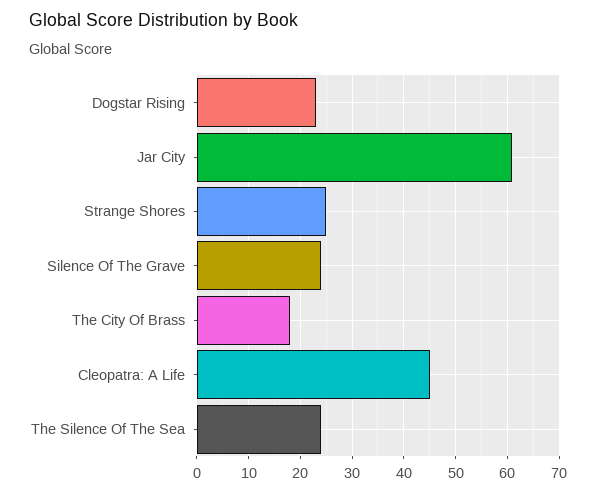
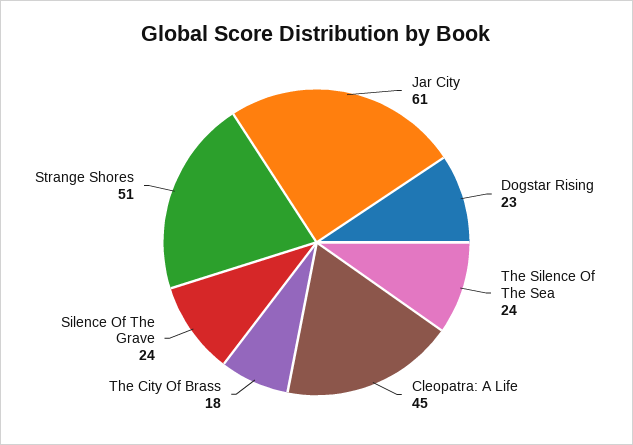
  {
    "Dogstar Rising": 23,
    "Jar City": 61,
-   "Strange Shores": 25,
+   "Strange Shores": 51,
    "Silence Of The Grave": 24,
    "The City Of Brass": 18,
    "Cleopatra: A Life": 45,
    "The Silence Of The Sea": 24
  }

